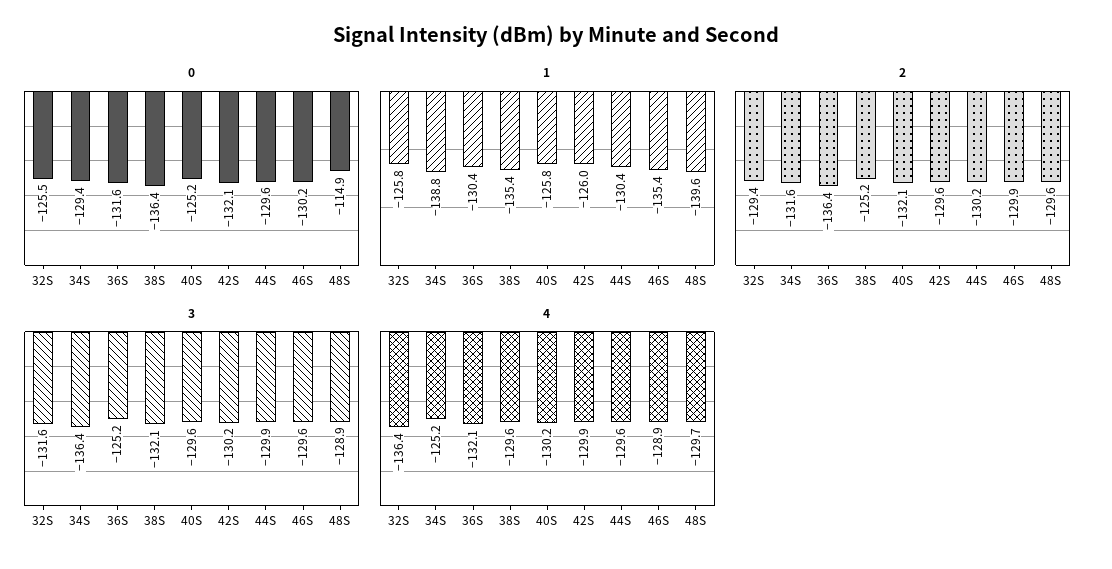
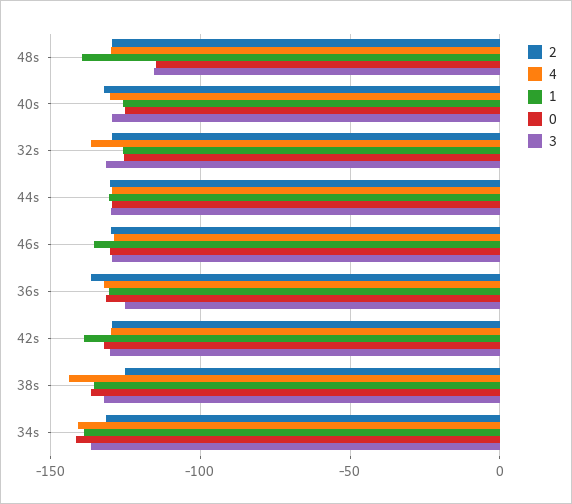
  {
    "0": {
      "32S": -125.5,
-     "34S": -129.4,
+     "34S": -140,
      "36S": -131.6,
      "38S": -136.4,
      "40S": -125.2,
      "42S": -132.1,
      "44S": -129.6,
      "46S": -130.2,
      "48S": -114.9
    },
    "1": {
      "32S": -125.8,
      "34S": -138.8,
      "36S": -130.4,
      "38S": -135.4,
      "40S": -125.8,
-     "42S": -126,
+     "42S": -140,
      "44S": -130.4,
      "46S": -135.4,
      "48S": -139.6
    },
    "2": {
      "32S": -129.4,
      "34S": -131.6,
      "36S": -136.4,
      "38S": -125.2,
      "40S": -132.1,
      "42S": -129.6,
      "44S": -130.2,
      "46S": -129.9,
      "48S": -129.6
    },
    "3": {
      "32S": -131.6,
      "34S": -136.4,
      "36S": -125.2,
      "38S": -132.1,
      "40S": -129.6,
      "42S": -130.2,
      "44S": -129.9,
      "46S": -129.6,
-     "48S": -128.9
+     "48S": -115
    },
    "4": {
      "32S": -136.4,
-     "34S": -125.2,
+     "34S": -140,
      "36S": -132.1,
-     "38S": -129.6,
+     "38S": -145,
      "40S": -130.2,
      "42S": -129.9,
      "44S": -129.6,
      "46S": -128.9,
      "48S": -129.7
    }
  }

